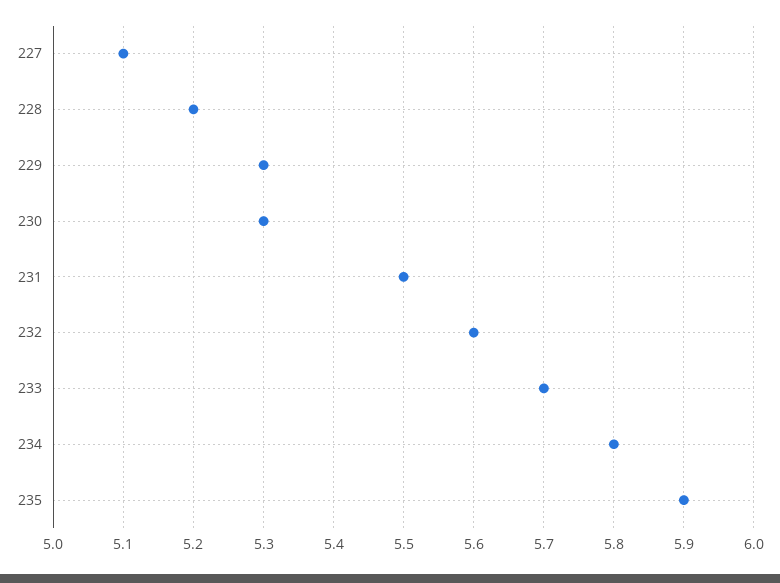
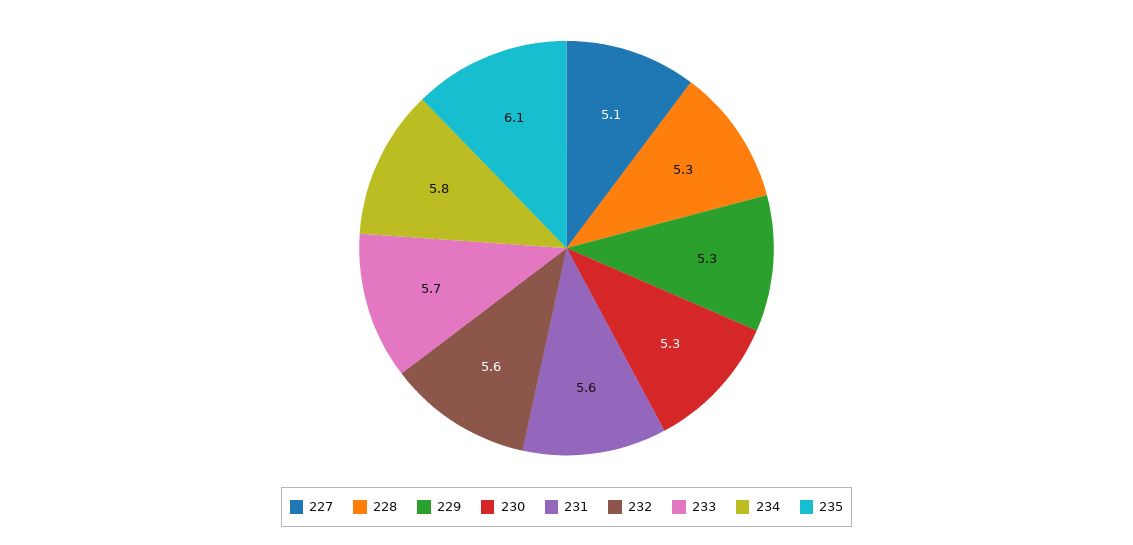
  {
    "227": 5.1,
-   "228": 5.2,
+   "228": 5.3,
    "229": 5.3,
    "230": 5.3,
-   "231": 5.5,
+   "231": 5.6,
    "232": 5.6,
    "233": 5.7,
    "234": 5.8,
-   "235": 5.9
+   "235": 6.1
  }

